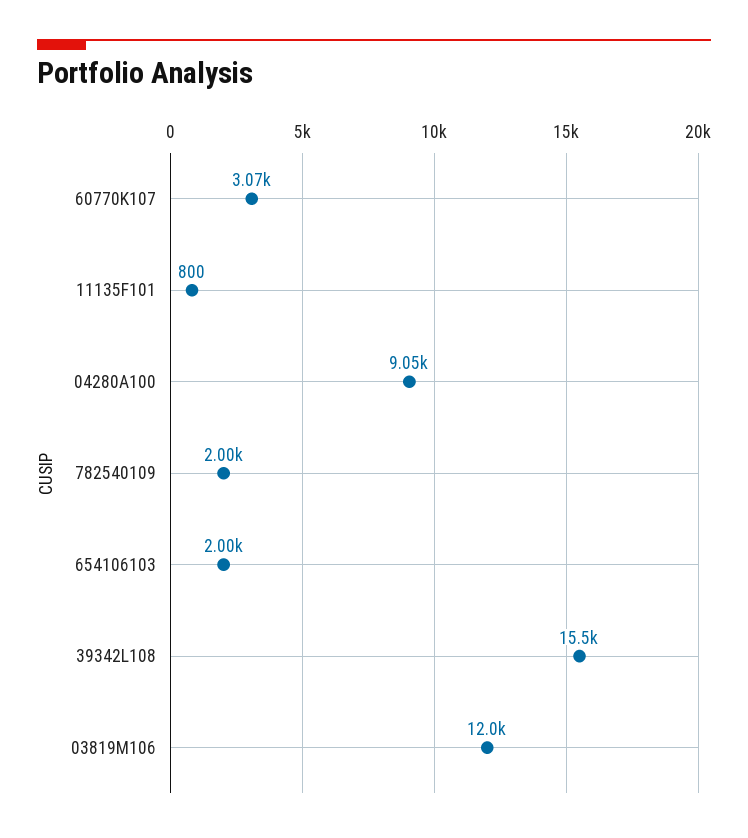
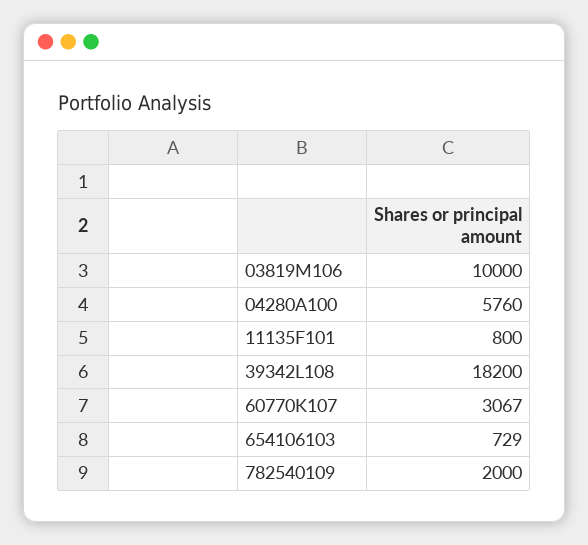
  {
    "60770K107": 3067,
    "11135F101": 800,
-   "04280A100": 9050,
+   "04280A100": 5760,
    "782540109": 2000,
-   "654106103": 2000,
+   "654106103": 729,
-   "39342L108": 15500,
+   "39342L108": 18200,
-   "03819M106": 12000
+   "03819M106": 10000
  }

